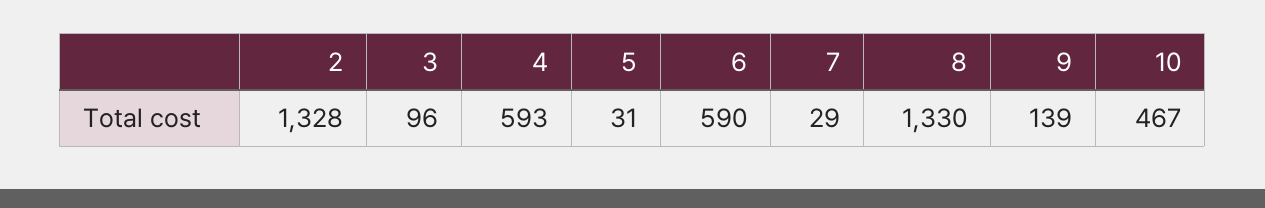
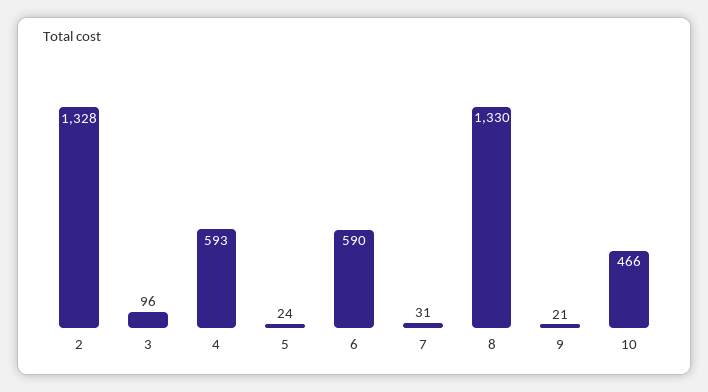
  {
    "2": 1328,
    "3": 96,
    "4": 593,
-   "5": 31,
+   "5": 24,
    "6": 590,
-   "7": 29,
+   "7": 31,
    "8": 1330,
-   "9": 139,
+   "9": 21,
-   "10": 467
+   "10": 466
  }

